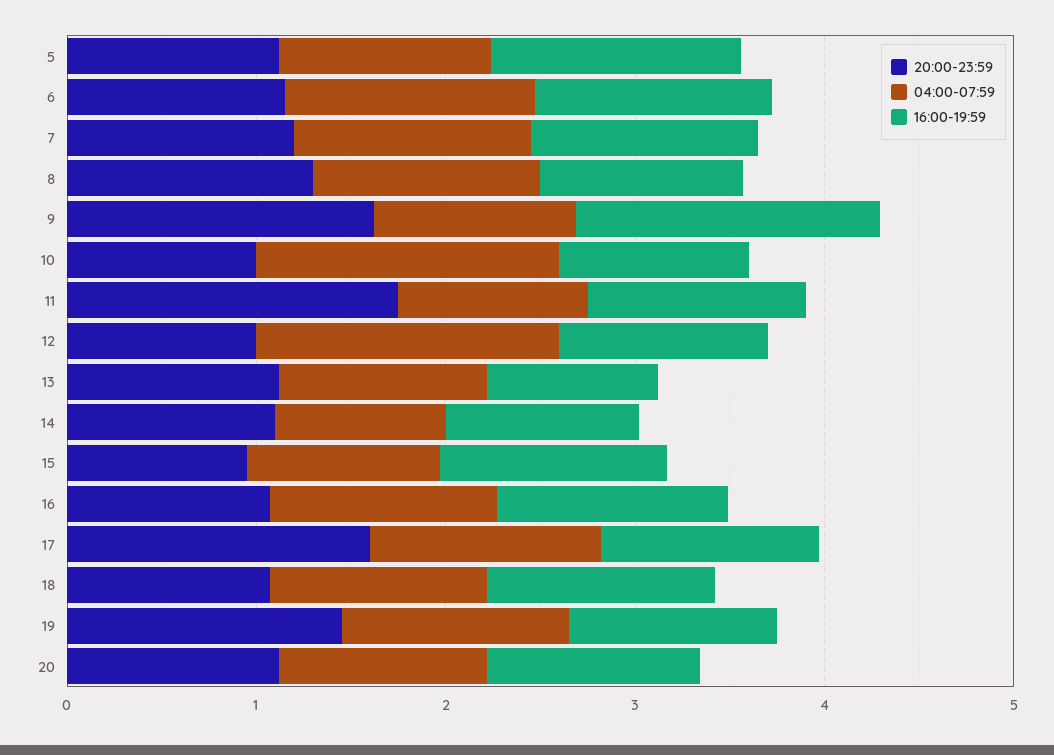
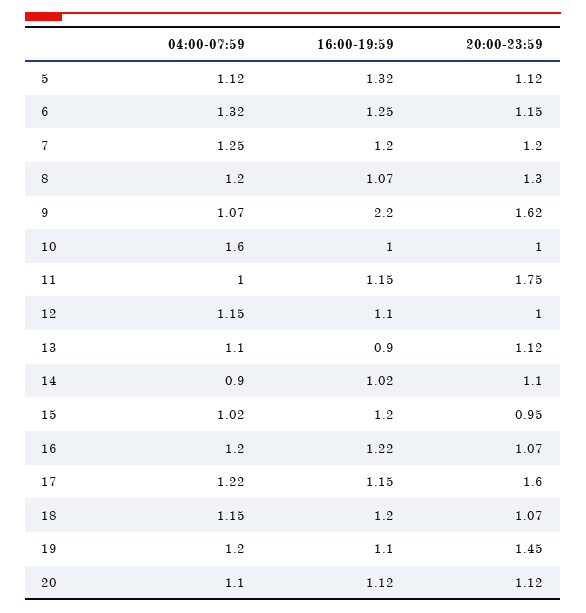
  {
    "20:00-23:59": {
      "5": 1.12,
      "6": 1.15,
      "7": 1.2,
      "8": 1.3,
      "9": 1.62,
      "10": 1,
      "11": 1.75,
      "12": 1,
      "13": 1.12,
      "14": 1.1,
      "15": 0.95,
      "16": 1.07,
      "17": 1.6,
      "18": 1.07,
      "19": 1.45,
      "20": 1.12
    },
    "04:00-07:59": {
      "5": 1.12,
      "6": 1.32,
      "7": 1.25,
      "8": 1.2,
      "9": 1.07,
      "10": 1.6,
      "11": 1,
-     "12": 1.6,
+     "12": 1.15,
      "13": 1.1,
      "14": 0.9,
      "15": 1.02,
      "16": 1.2,
      "17": 1.22,
      "18": 1.15,
      "19": 1.2,
      "20": 1.1
    },
    "16:00-19:59": {
      "5": 1.32,
      "6": 1.25,
      "7": 1.2,
      "8": 1.07,
-     "9": 1.6,
+     "9": 2.2,
      "10": 1,
      "11": 1.15,
      "12": 1.1,
      "13": 0.9,
      "14": 1.02,
      "15": 1.2,
      "16": 1.22,
      "17": 1.15,
      "18": 1.2,
      "19": 1.1,
      "20": 1.12
    }
  }

